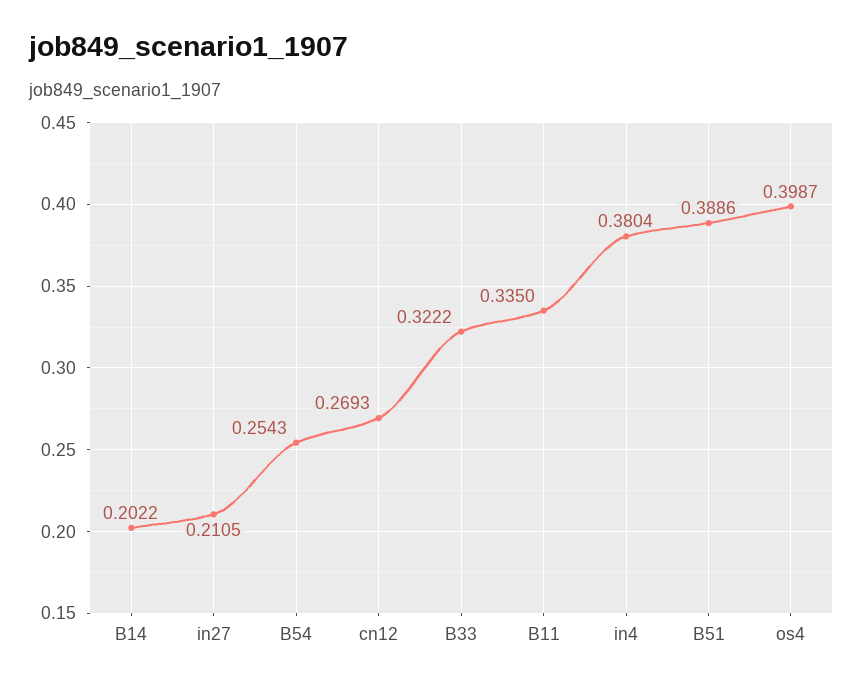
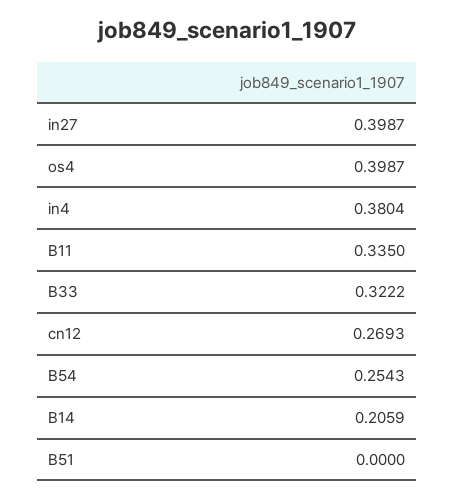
  {
-   "B14": 0.2022,
+   "B14": 0.2059,
-   "in27": 0.2105,
+   "in27": 0.3987,
    "B54": 0.2543,
    "cn12": 0.2693,
    "B33": 0.3222,
    "B11": 0.335,
    "in4": 0.3804,
-   "B51": 0.3886,
+   "B51": 0,
    "os4": 0.3987
  }

